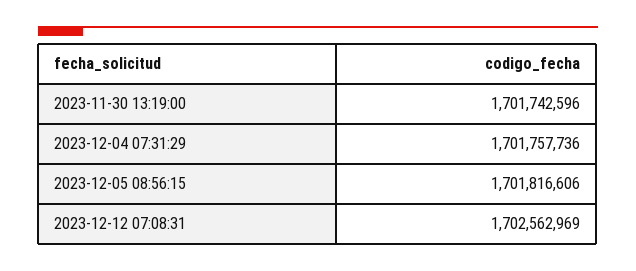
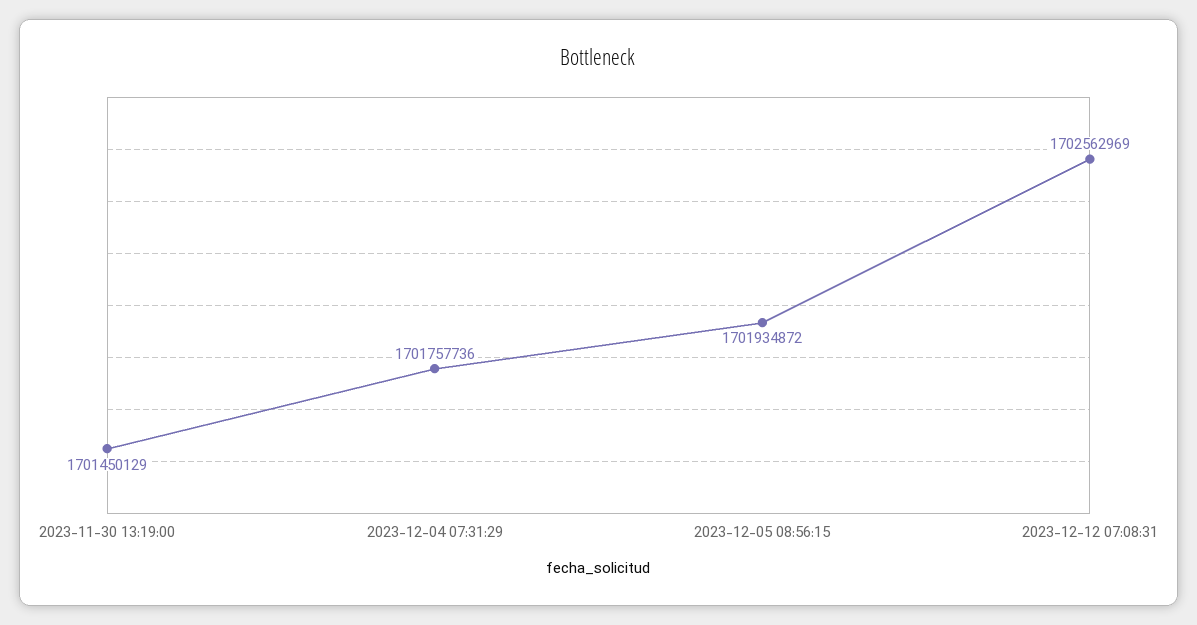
  {
-   "2023-11-30 13:19:00": 1701742596,
+   "2023-11-30 13:19:00": 1701450129,
    "2023-12-04 07:31:29": 1701757736,
-   "2023-12-05 08:56:15": 1701816606,
+   "2023-12-05 08:56:15": 1701934872,
    "2023-12-12 07:08:31": 1702562969
  }

